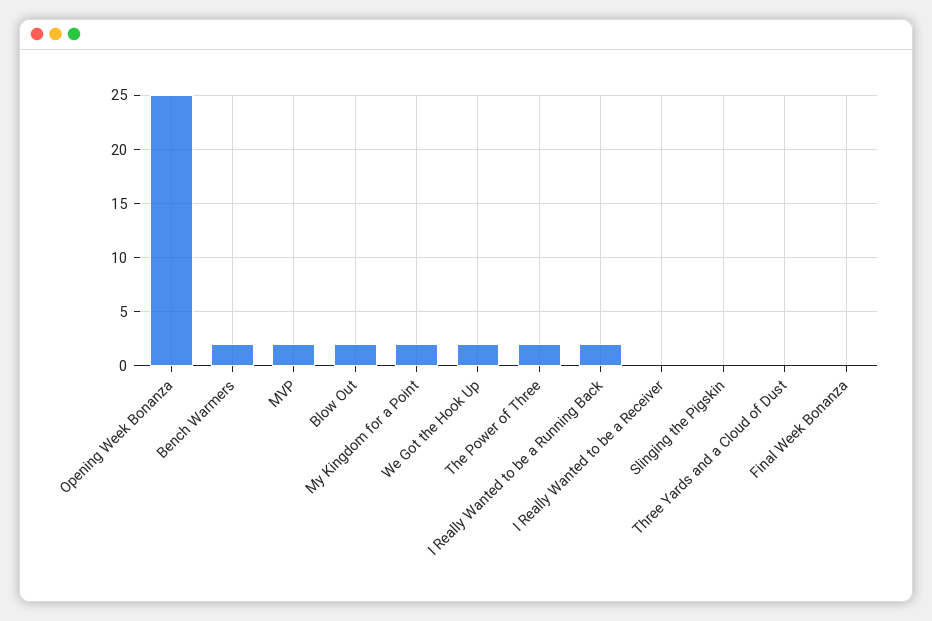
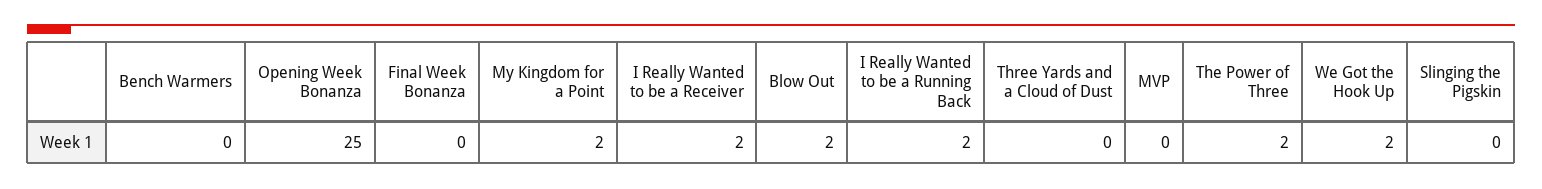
  {
    "Opening Week Bonanza": 25,
-   "Bench Warmers": 2,
+   "Bench Warmers": 0,
-   "MVP": 2,
+   "MVP": 0,
    "Blow Out": 2,
    "My Kingdom for a Point": 2,
    "We Got the Hook Up": 2,
    "The Power of Three": 2,
    "I Really Wanted to be a Running Back": 2,
-   "I Really Wanted to be a Receiver": 0,
+   "I Really Wanted to be a Receiver": 2,
    "Slinging the Pigskin": 0,
    "Three Yards and a Cloud of Dust": 0,
    "Final Week Bonanza": 0
  }

